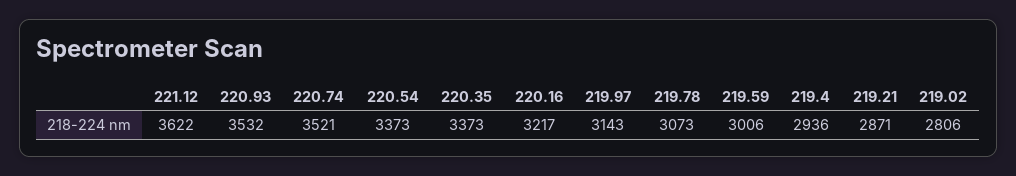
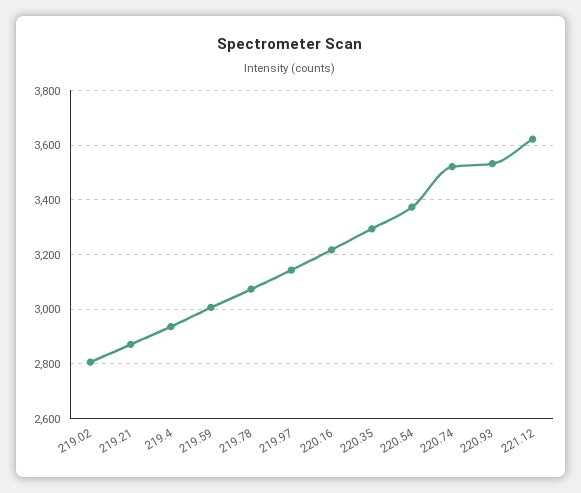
  {
    "221.12": 3622,
    "220.93": 3532,
    "220.74": 3521,
    "220.54": 3373,
-   "220.35": 3373,
+   "220.35": 3300,
    "220.16": 3217,
    "219.97": 3143,
    "219.78": 3073,
    "219.59": 3006,
    "219.4": 2936,
    "219.21": 2871,
    "219.02": 2806
  }

